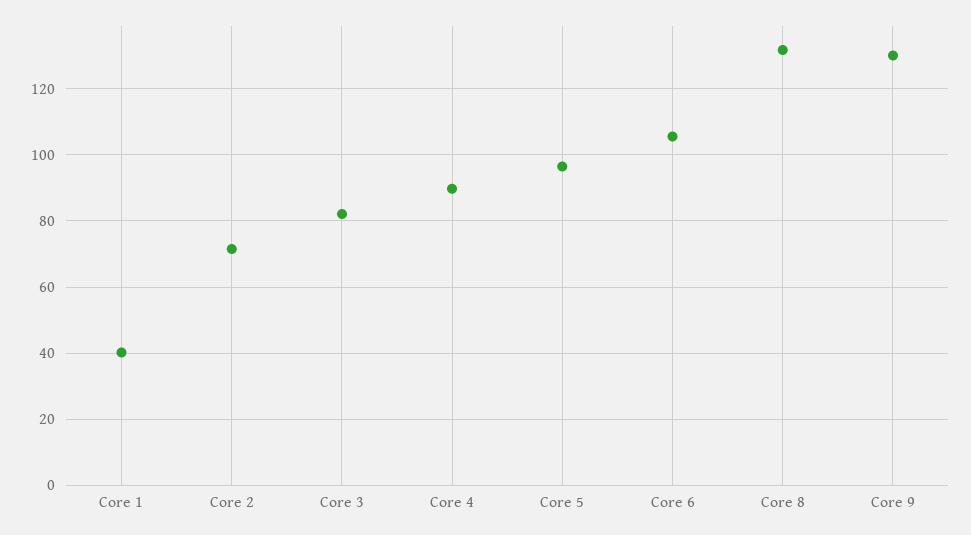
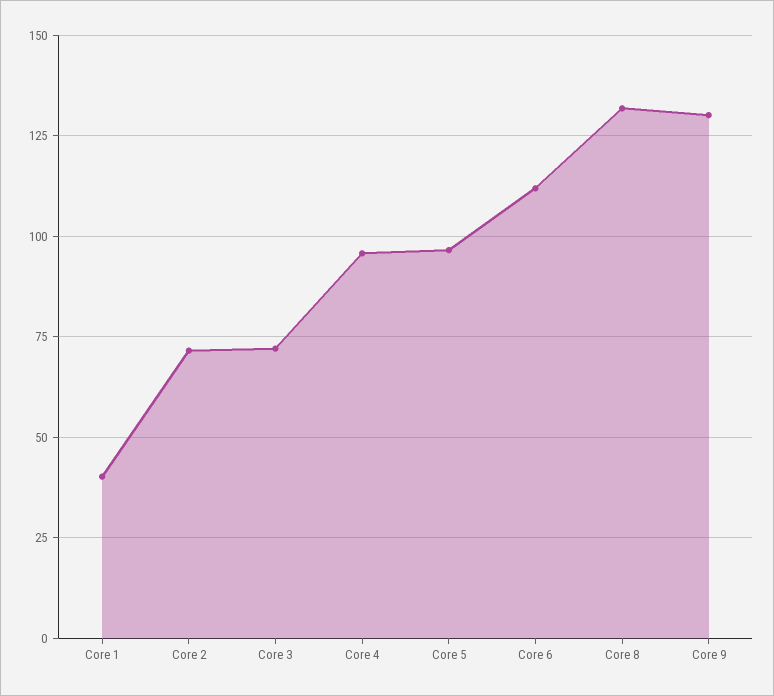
  {
    "Core 1": 40,
    "Core 2": 72,
-   "Core 3": 82,
+   "Core 3": 72.5,
-   "Core 4": 90,
+   "Core 4": 95,
    "Core 5": 96,
-   "Core 6": 106,
+   "Core 6": 112.5,
    "Core 8": 132,
    "Core 9": 130
  }

